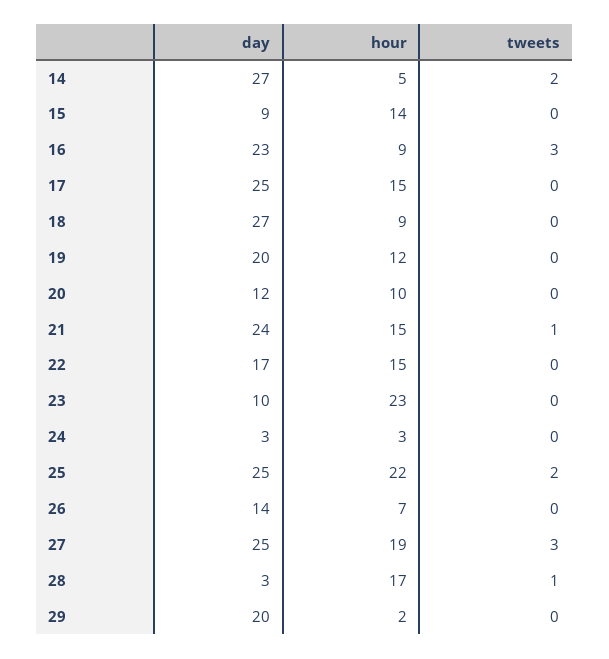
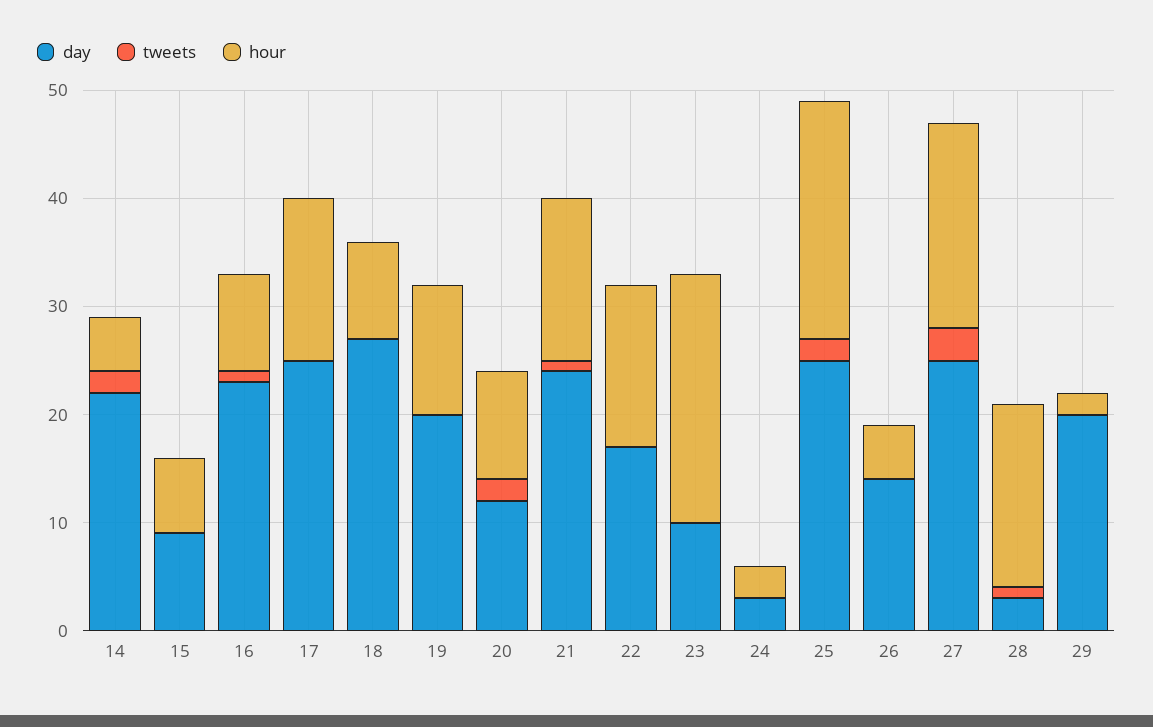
  {
    "day": {
-     "14": 27,
+     "14": 22,
      "15": 9,
      "16": 23,
      "17": 25,
      "18": 27,
      "19": 20,
      "20": 12,
      "21": 24,
      "22": 17,
      "23": 10,
      "24": 3,
      "25": 25,
      "26": 14,
      "27": 25,
      "28": 3,
      "29": 20
    },
    "hour": {
      "14": 5,
-     "15": 14,
+     "15": 7,
      "16": 9,
      "17": 15,
      "18": 9,
      "19": 12,
      "20": 10,
      "21": 15,
      "22": 15,
      "23": 23,
      "24": 3,
      "25": 22,
-     "26": 7,
+     "26": 5,
      "27": 19,
      "28": 17,
      "29": 2
    },
    "tweets": {
      "14": 2,
      "15": 0,
-     "16": 3,
+     "16": 1,
      "17": 0,
      "18": 0,
      "19": 0,
-     "20": 0,
+     "20": 2,
      "21": 1,
      "22": 0,
      "23": 0,
      "24": 0,
      "25": 2,
      "26": 0,
      "27": 3,
      "28": 1,
      "29": 0
    }
  }

